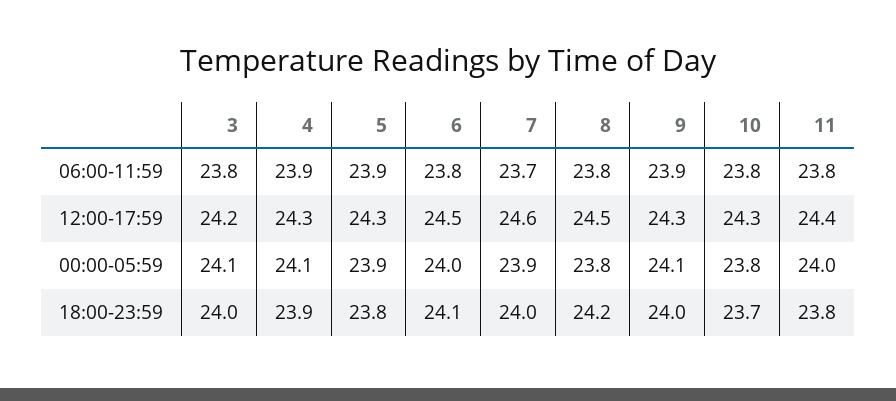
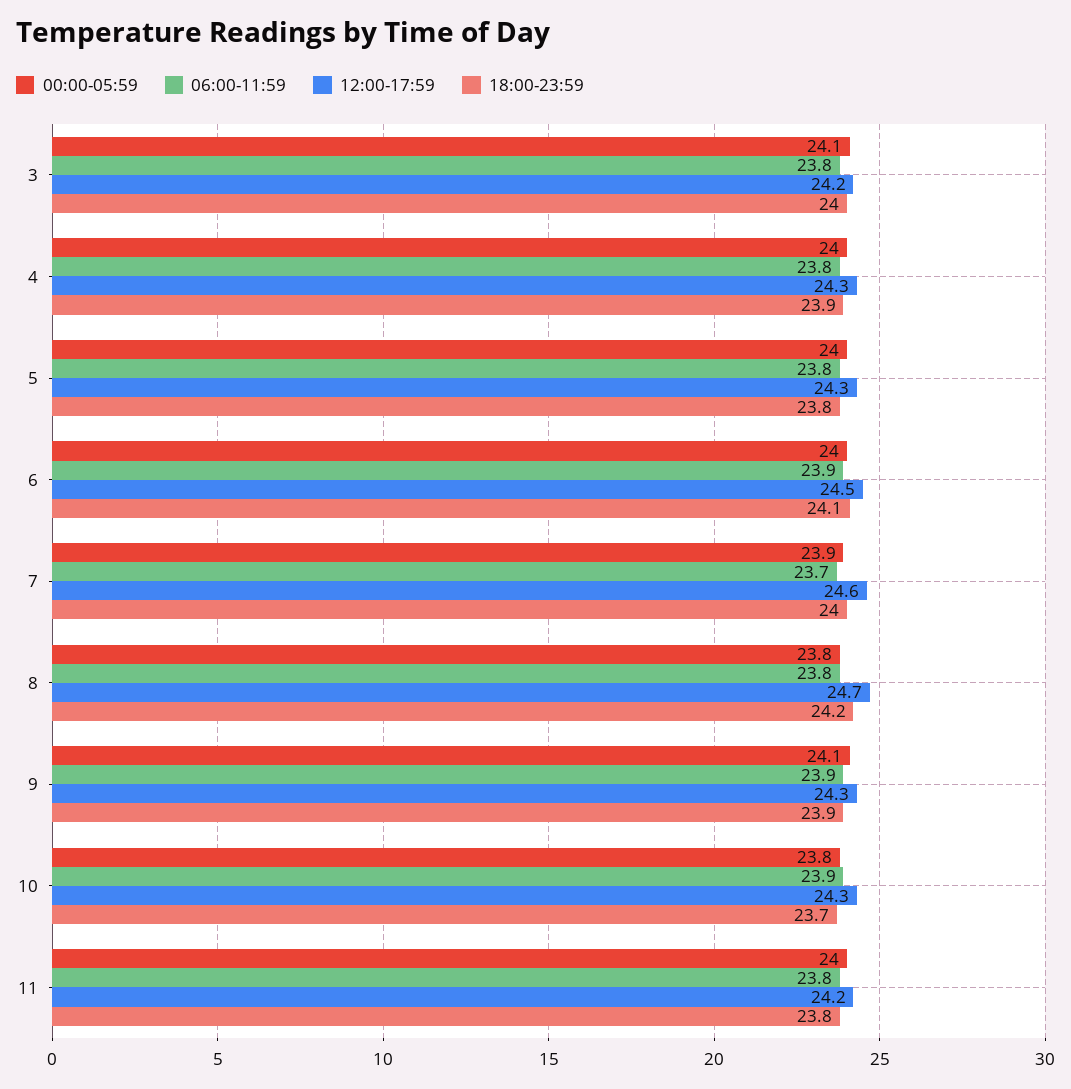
  {
    "06:00-11:59": {
      "3": 23.8,
-     "4": 23.9,
+     "4": 23.8,
-     "5": 23.9,
+     "5": 23.8,
-     "6": 23.8,
+     "6": 23.9,
      "7": 23.7,
      "8": 23.8,
      "9": 23.9,
-     "10": 23.8,
+     "10": 23.9,
      "11": 23.8
    },
    "12:00-17:59": {
      "3": 24.2,
      "4": 24.3,
      "5": 24.3,
      "6": 24.5,
      "7": 24.6,
-     "8": 24.5,
+     "8": 24.7,
      "9": 24.3,
      "10": 24.3,
-     "11": 24.4
+     "11": 24.2
    },
    "00:00-05:59": {
      "3": 24.1,
-     "4": 24.1,
+     "4": 24,
-     "5": 23.9,
+     "5": 24,
      "6": 24,
      "7": 23.9,
      "8": 23.8,
      "9": 24.1,
      "10": 23.8,
      "11": 24
    },
    "18:00-23:59": {
      "3": 24,
      "4": 23.9,
      "5": 23.8,
      "6": 24.1,
      "7": 24,
      "8": 24.2,
-     "9": 24,
+     "9": 23.9,
      "10": 23.7,
      "11": 23.8
    }
  }

